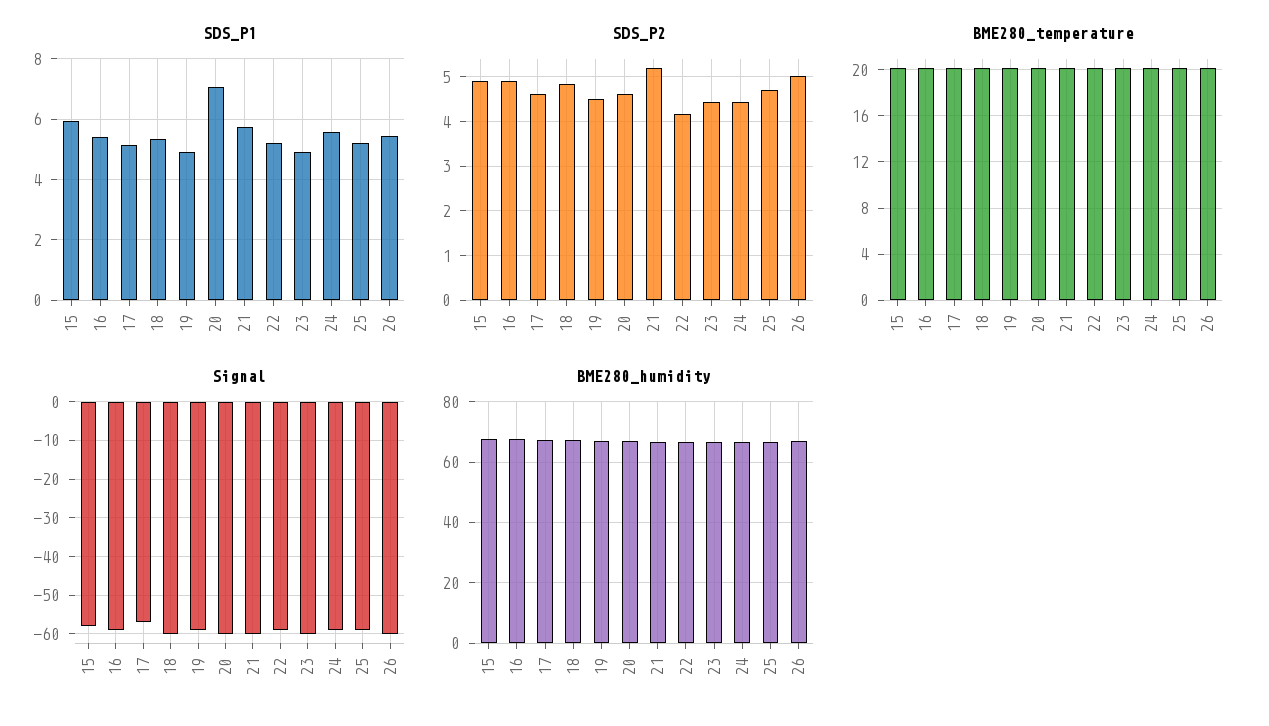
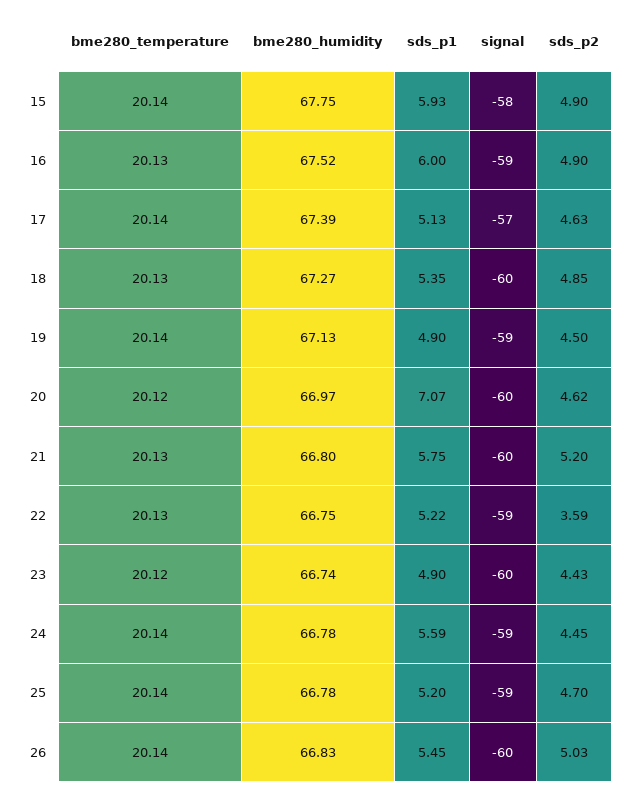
  {
    "SDS_P1": {
      "15": 5.93,
-     "16": 5.4,
+     "16": 6,
      "17": 5.13,
      "18": 5.35,
      "19": 4.9,
      "20": 7.07,
      "21": 5.75,
      "22": 5.22,
      "23": 4.9,
      "24": 5.59,
      "25": 5.2,
      "26": 5.45
    },
    "SDS_P2": {
      "15": 4.9,
      "16": 4.9,
      "17": 4.63,
      "18": 4.85,
      "19": 4.5,
      "20": 4.62,
      "21": 5.2,
-     "22": 4.2,
+     "22": 3.59,
      "23": 4.43,
      "24": 4.45,
      "25": 4.7,
      "26": 5.03
    },
    "BME280_temperature": {
      "15": 20.14,
      "16": 20.13,
      "17": 20.14,
      "18": 20.13,
      "19": 20.14,
      "20": 20.12,
      "21": 20.13,
      "22": 20.13,
      "23": 20.12,
      "24": 20.14,
      "25": 20.14,
      "26": 20.14
    },
    "Signal": {
      "15": -58,
      "16": -59,
      "17": -57,
      "18": -60,
      "19": -59,
      "20": -60,
      "21": -60,
      "22": -59,
      "23": -60,
      "24": -59,
      "25": -59,
      "26": -60
    },
    "BME280_humidity": {
      "15": 67.75,
      "16": 67.52,
      "17": 67.39,
      "18": 67.27,
      "19": 67.13,
      "20": 66.97,
      "21": 66.8,
      "22": 66.75,
      "23": 66.74,
      "24": 66.78,
      "25": 66.78,
      "26": 66.83
    }
  }

